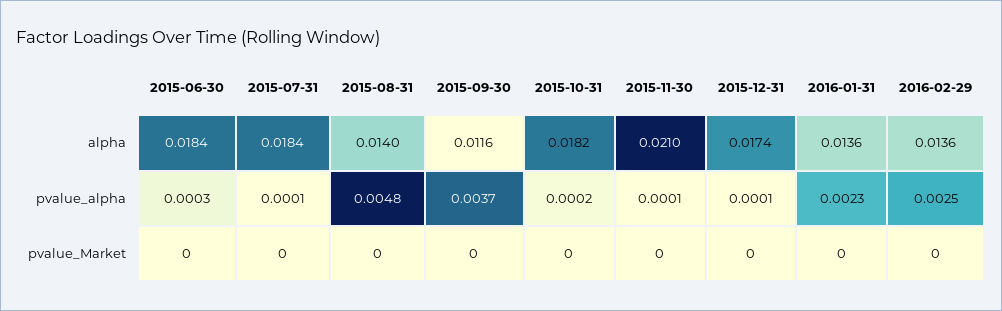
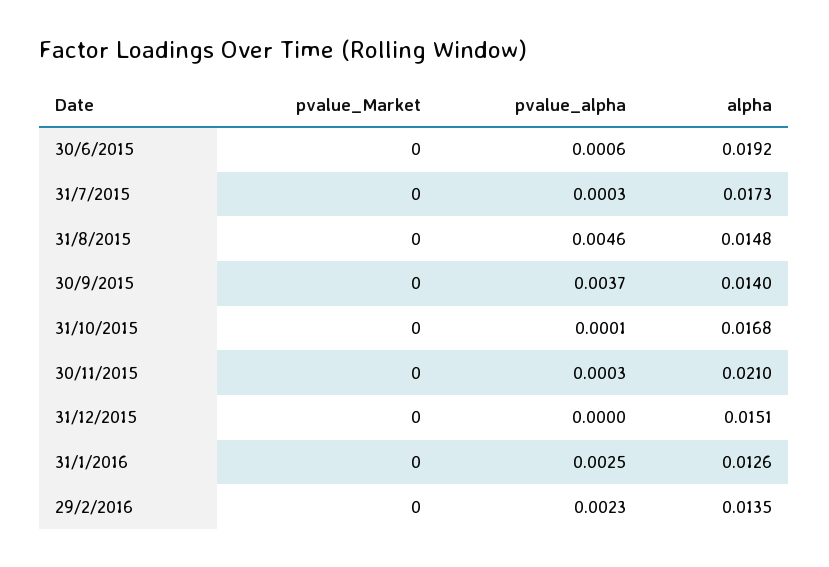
  {
    "2015-06-30": {
-     "alpha": 0.0184,
+     "alpha": 0.0192,
-     "pvalue_alpha": 0.0003,
+     "pvalue_alpha": 0.0006,
      "pvalue_Market": 0
    },
    "2015-07-31": {
-     "alpha": 0.0184,
+     "alpha": 0.0173,
-     "pvalue_alpha": 0.0001,
+     "pvalue_alpha": 0.0003,
      "pvalue_Market": 0
    },
    "2015-08-31": {
-     "alpha": 0.014,
+     "alpha": 0.0148,
-     "pvalue_alpha": 0.0048,
+     "pvalue_alpha": 0.0046,
      "pvalue_Market": 0
    },
    "2015-09-30": {
-     "alpha": 0.0116,
+     "alpha": 0.014,
      "pvalue_alpha": 0.0037,
      "pvalue_Market": 0
    },
    "2015-10-31": {
-     "alpha": 0.0182,
+     "alpha": 0.0168,
-     "pvalue_alpha": 0.0002,
+     "pvalue_alpha": 0.0001,
      "pvalue_Market": 0
    },
    "2015-11-30": {
      "alpha": 0.021,
-     "pvalue_alpha": 0.0001,
+     "pvalue_alpha": 0.0003,
      "pvalue_Market": 0
    },
    "2015-12-31": {
-     "alpha": 0.0174,
+     "alpha": 0.0151,
-     "pvalue_alpha": 0.0001,
+     "pvalue_alpha": 0,
      "pvalue_Market": 0
    },
    "2016-01-31": {
-     "alpha": 0.0136,
+     "alpha": 0.0126,
-     "pvalue_alpha": 0.0023,
+     "pvalue_alpha": 0.0025,
      "pvalue_Market": 0
    },
    "2016-02-29": {
-     "alpha": 0.0136,
+     "alpha": 0.0135,
-     "pvalue_alpha": 0.0025,
+     "pvalue_alpha": 0.0023,
      "pvalue_Market": 0
    }
  }

